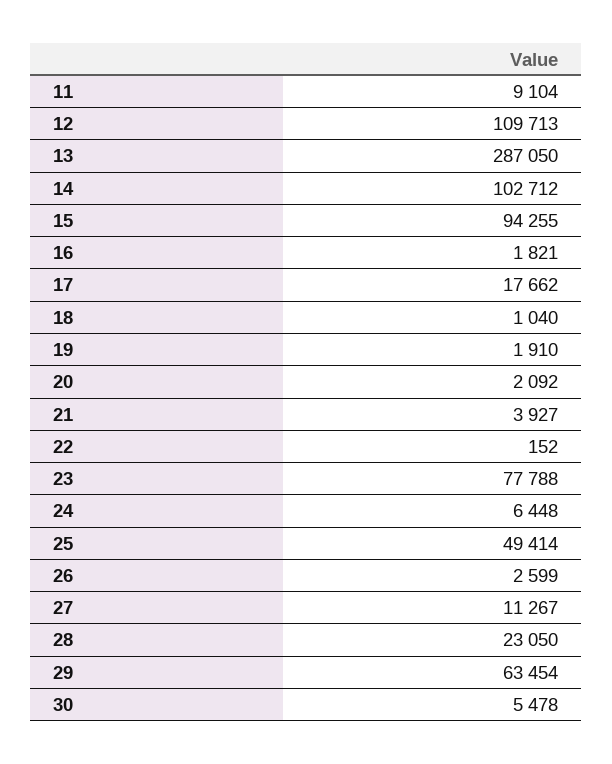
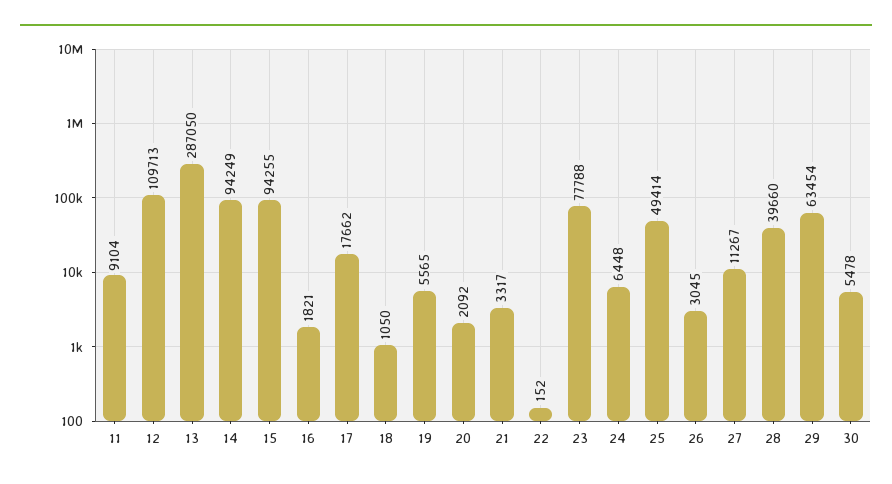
  {
    "11": 9104,
    "12": 109713,
    "13": 287050,
-   "14": 102712,
+   "14": 94249,
    "15": 94255,
    "16": 1821,
    "17": 17662,
-   "18": 1040,
+   "18": 1050,
-   "19": 1910,
+   "19": 5565,
    "20": 2092,
-   "21": 3927,
+   "21": 3317,
    "22": 152,
    "23": 77788,
    "24": 6448,
    "25": 49414,
-   "26": 2599,
+   "26": 3045,
    "27": 11267,
-   "28": 23050,
+   "28": 39660,
    "29": 63454,
    "30": 5478
  }

